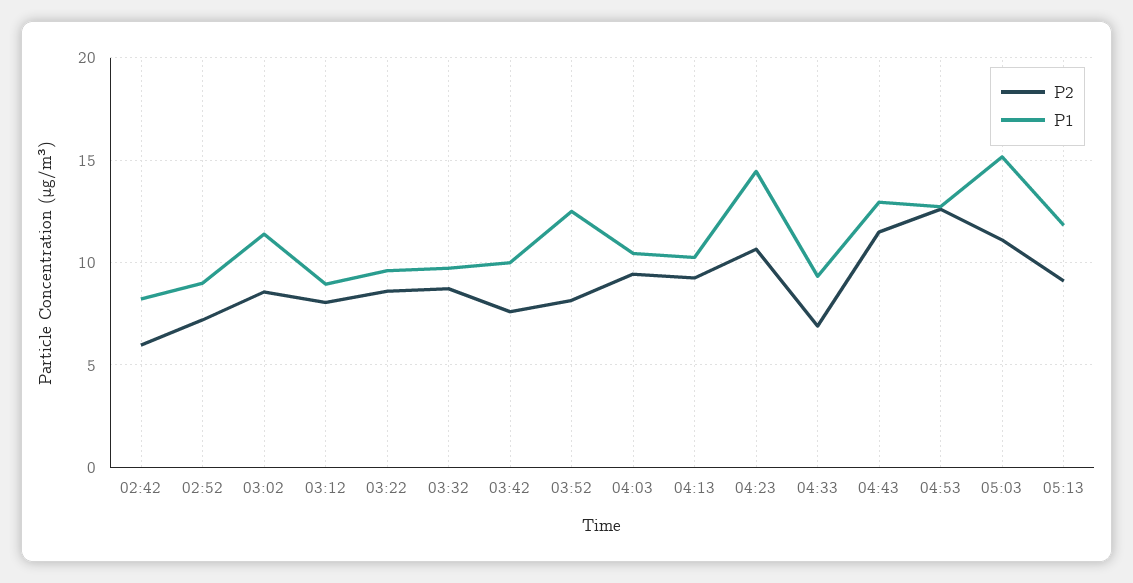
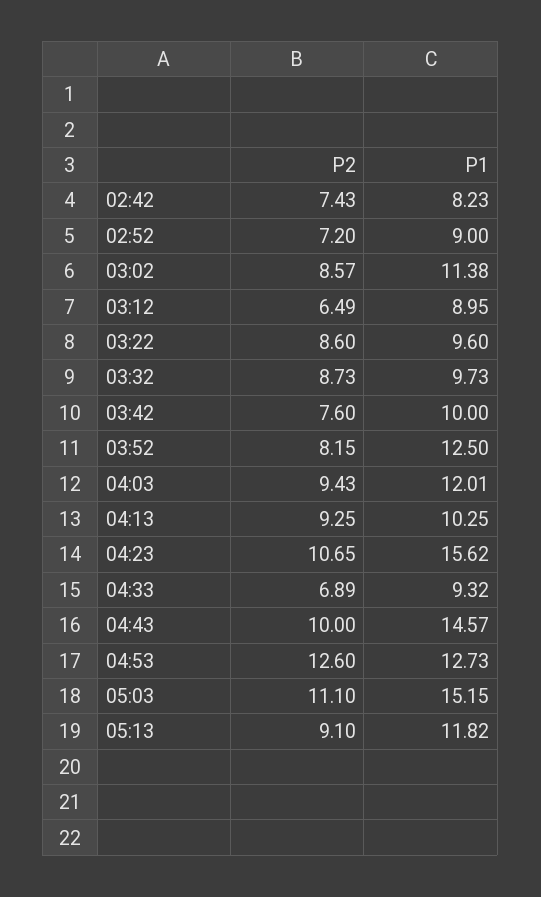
  {
    "P2": {
-     "02:42": 6,
+     "02:42": 7.43,
      "02:52": 7.2,
      "03:02": 8.57,
-     "03:12": 8,
+     "03:12": 6.49,
      "03:22": 8.6,
      "03:32": 8.73,
      "03:42": 7.6,
      "03:52": 8.15,
      "04:03": 9.43,
      "04:13": 9.25,
      "04:23": 10.65,
      "04:33": 6.89,
-     "04:43": 11.5,
+     "04:43": 10,
      "04:53": 12.6,
      "05:03": 11.1,
      "05:13": 9.1
    },
    "P1": {
      "02:42": 8.23,
      "02:52": 9,
      "03:02": 11.38,
      "03:12": 8.95,
      "03:22": 9.6,
      "03:32": 9.73,
      "03:42": 10,
      "03:52": 12.5,
-     "04:03": 10.5,
+     "04:03": 12.01,
      "04:13": 10.25,
-     "04:23": 14.5,
+     "04:23": 15.62,
      "04:33": 9.32,
-     "04:43": 13,
+     "04:43": 14.57,
      "04:53": 12.73,
      "05:03": 15.15,
      "05:13": 11.82
    }
  }

